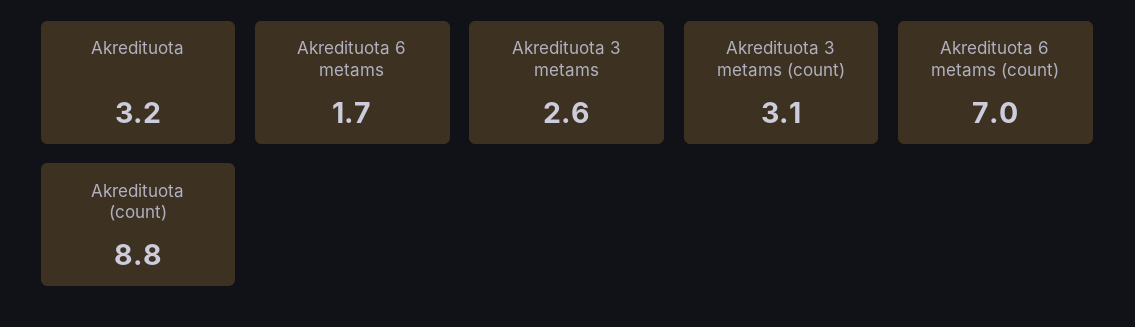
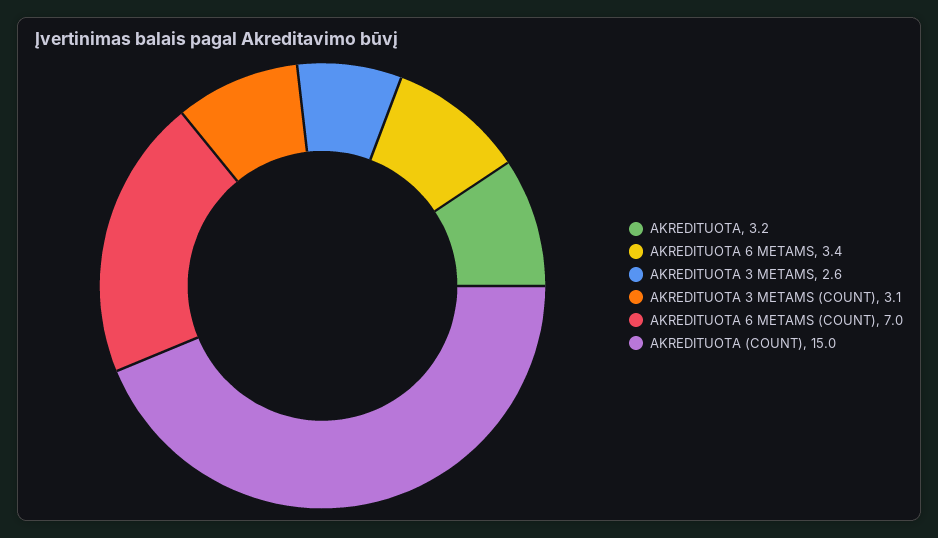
  {
    "Akredituota": 3.2,
-   "Akredituota 6 metams": 1.7,
+   "Akredituota 6 metams": 3.4,
    "Akredituota 3 metams": 2.6,
    "Akredituota 3 metams (count)": 3.1,
    "Akredituota 6 metams (count)": 7,
-   "Akredituota (count)": 8.8
+   "Akredituota (count)": 15
  }

